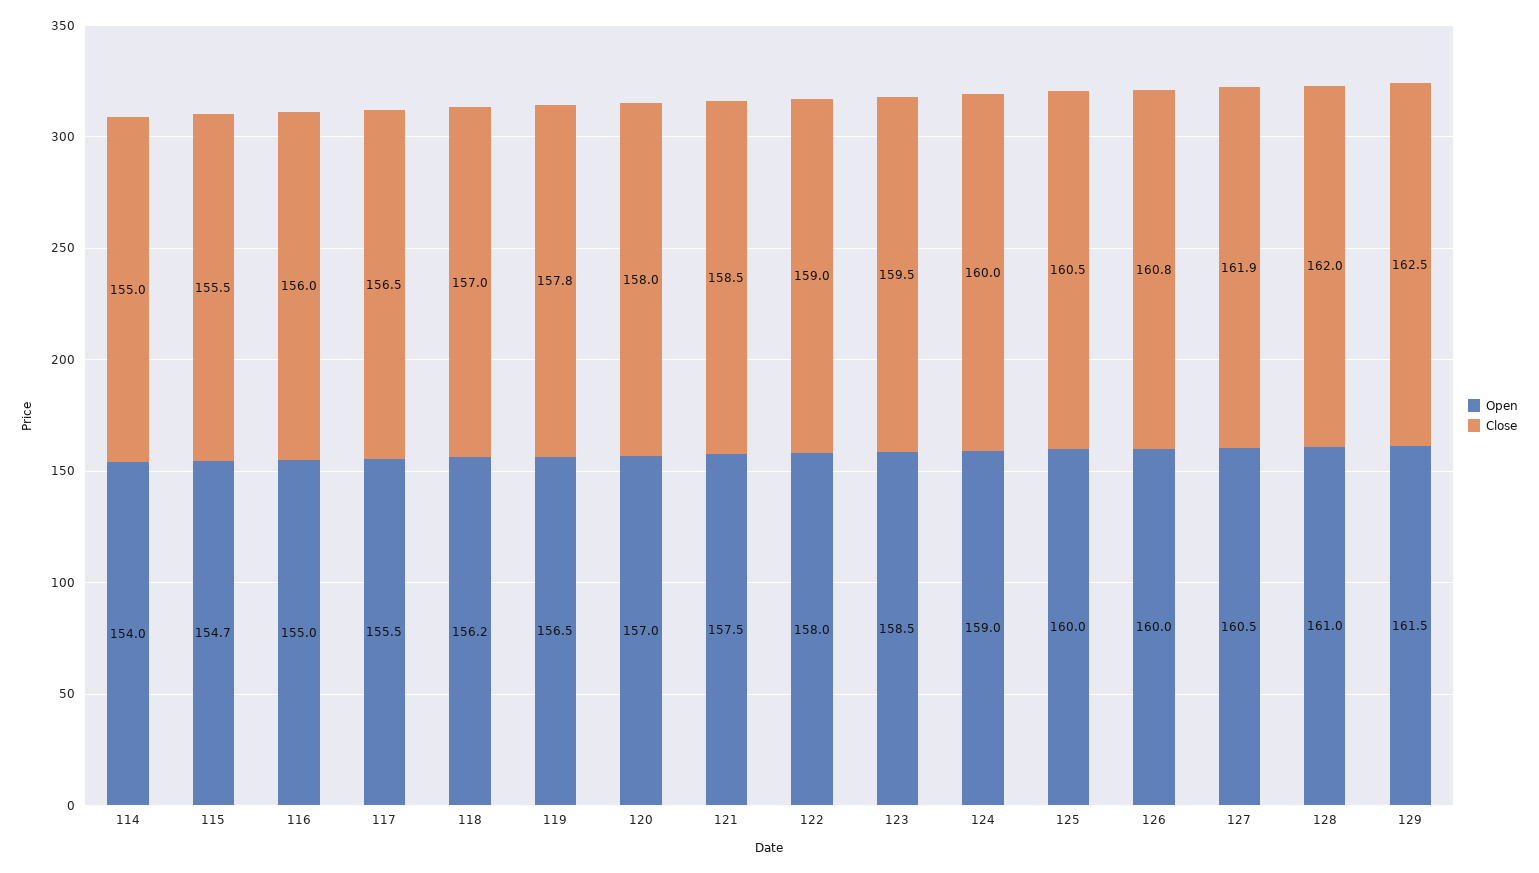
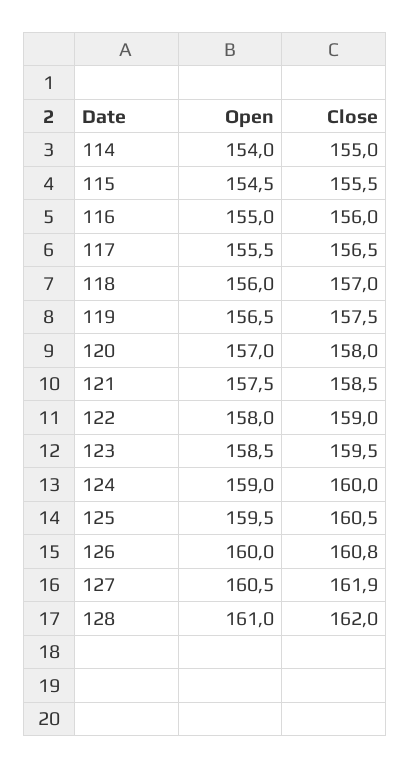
  {
    "Open": {
      "114": 154,
-     "115": 154.7,
+     "115": 154.5,
      "116": 155,
      "117": 155.5,
-     "118": 156.2,
+     "118": 156,
      "119": 156.5,
      "120": 157,
      "121": 157.5,
      "122": 158,
      "123": 158.5,
      "124": 159,
-     "125": 160,
+     "125": 159.5,
      "126": 160,
      "127": 160.5,
-     "128": 161,
+     "128": 161
-     "129": 161.5
    },
    "Close": {
      "114": 155,
      "115": 155.5,
      "116": 156,
      "117": 156.5,
      "118": 157,
-     "119": 157.8,
+     "119": 157.5,
      "120": 158,
      "121": 158.5,
      "122": 159,
      "123": 159.5,
      "124": 160,
      "125": 160.5,
      "126": 160.8,
      "127": 161.9,
-     "128": 162,
+     "128": 162
-     "129": 162.5
    }
  }

